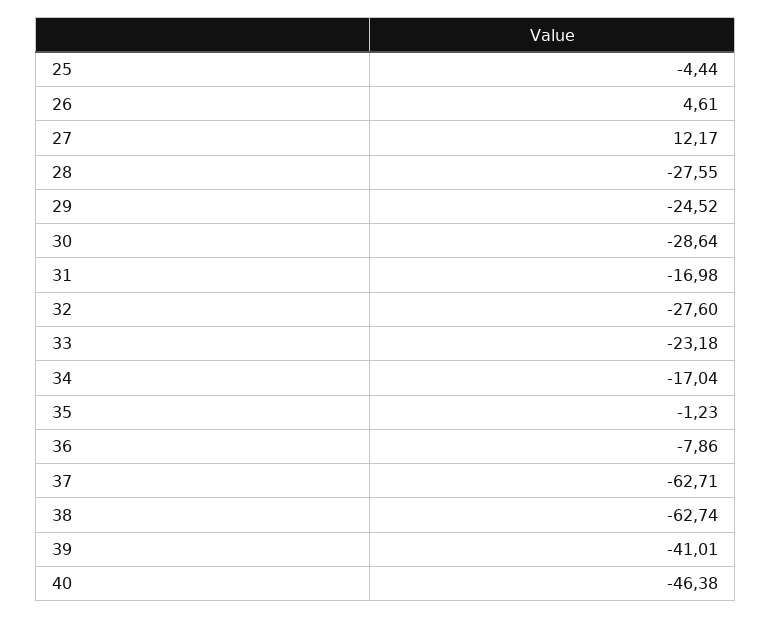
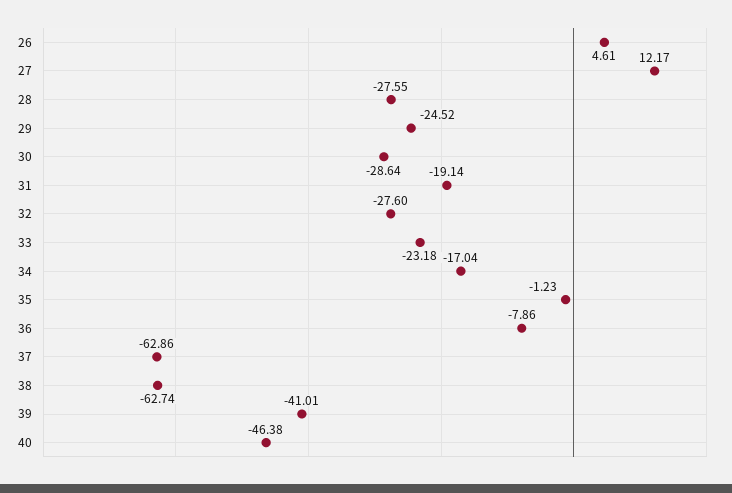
  {
-   "25": -4.44,
    "26": 4.61,
    "27": 12.17,
    "28": -27.55,
    "29": -24.52,
    "30": -28.64,
-   "31": -16.98,
+   "31": -19.14,
    "32": -27.6,
    "33": -23.18,
    "34": -17.04,
    "35": -1.23,
    "36": -7.86,
-   "37": -62.71,
+   "37": -62.86,
    "38": -62.74,
    "39": -41.01,
    "40": -46.38
  }

